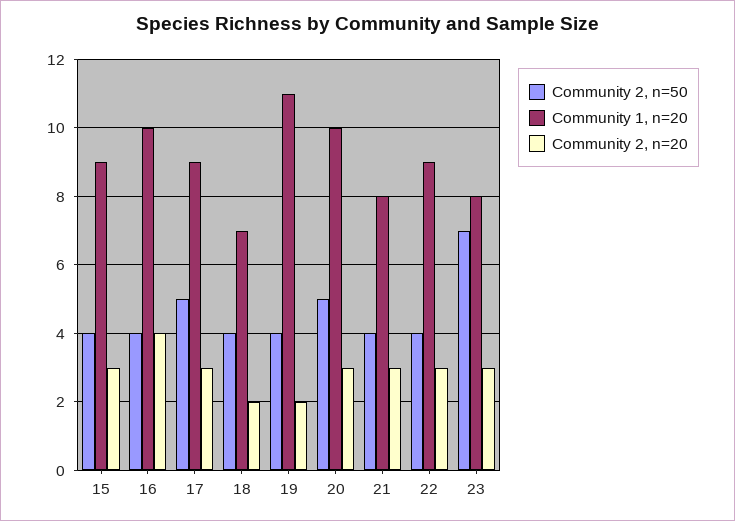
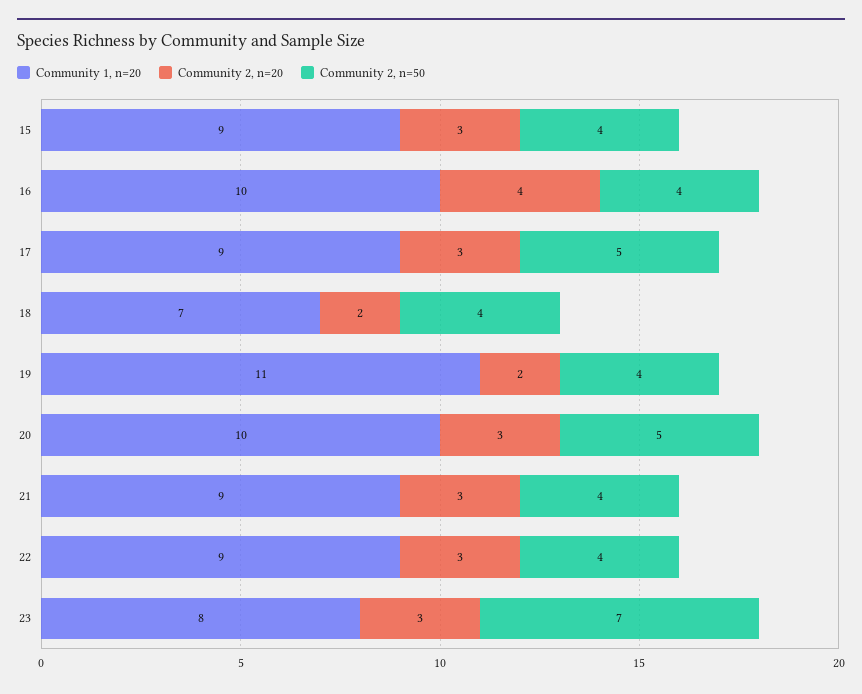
  {
    "Community 2, n=50": {
      "15": 4,
      "16": 4,
      "17": 5,
      "18": 4,
      "19": 4,
      "20": 5,
      "21": 4,
      "22": 4,
      "23": 7
    },
    "Community 1, n=20": {
      "15": 9,
      "16": 10,
      "17": 9,
      "18": 7,
      "19": 11,
      "20": 10,
-     "21": 8,
+     "21": 9,
      "22": 9,
      "23": 8
    },
    "Community 2, n=20": {
      "15": 3,
      "16": 4,
      "17": 3,
      "18": 2,
      "19": 2,
      "20": 3,
      "21": 3,
      "22": 3,
      "23": 3
    }
  }

